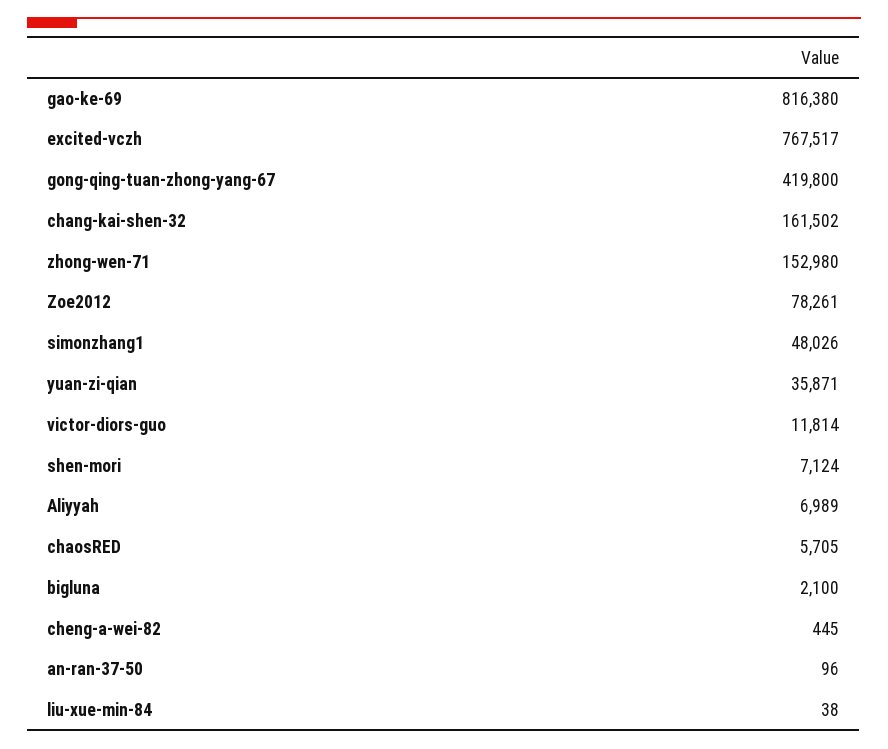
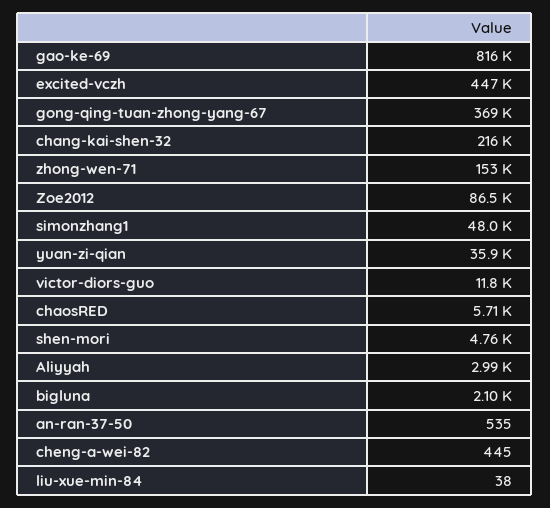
  {
    "gao-ke-69": 816380,
-   "excited-vczh": 767517,
+   "excited-vczh": 447000,
-   "gong-qing-tuan-zhong-yang-67": 419800,
+   "gong-qing-tuan-zhong-yang-67": 369000,
-   "chang-kai-shen-32": 161502,
+   "chang-kai-shen-32": 216000,
    "zhong-wen-71": 152980,
-   "Zoe2012": 78261,
+   "Zoe2012": 86500,
    "simonzhang1": 48026,
    "yuan-zi-qian": 35871,
    "victor-diors-guo": 11814,
-   "shen-mori": 7124,
+   "shen-mori": 4760,
-   "Aliyyah": 6989,
+   "Aliyyah": 2990,
    "chaosRED": 5705,
    "bigluna": 2100,
    "cheng-a-wei-82": 445,
-   "an-ran-37-50": 96,
+   "an-ran-37-50": 535,
    "liu-xue-min-84": 38
  }

